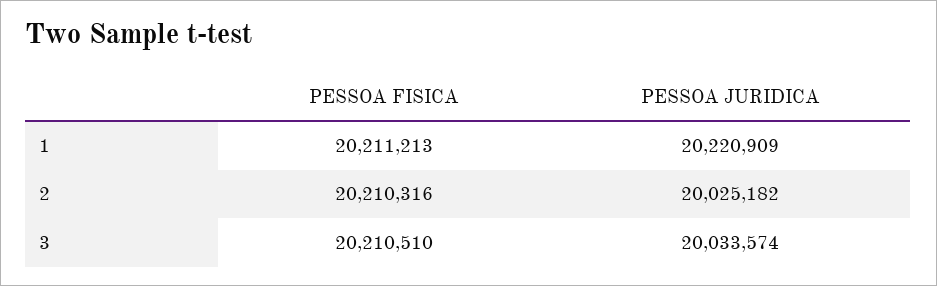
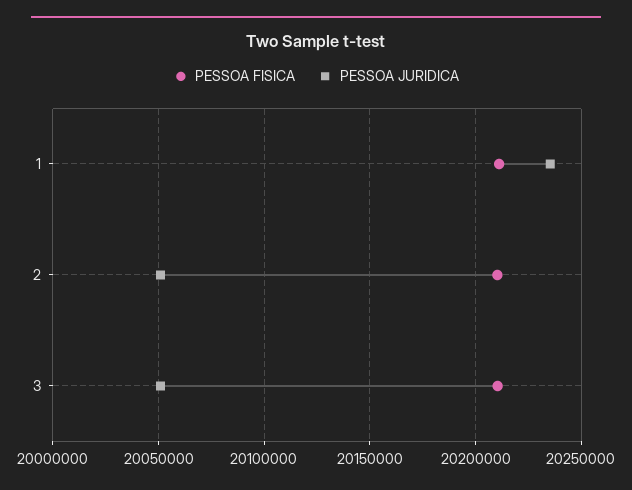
  {
    "PESSOA FISICA": {
      "1": 20211213,
      "2": 20210316,
      "3": 20210510
    },
    "PESSOA JURIDICA": {
-     "1": 20220909,
+     "1": 20235000,
-     "2": 20025182,
+     "2": 20050000,
-     "3": 20033574
+     "3": 20050000
    }
  }

